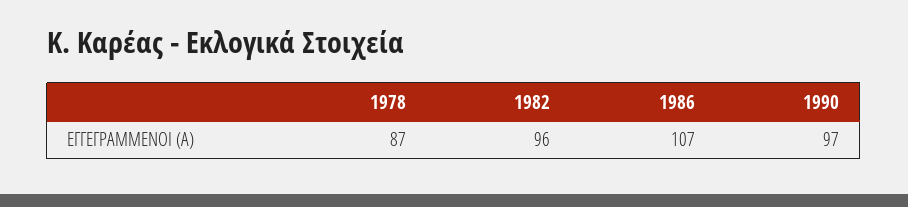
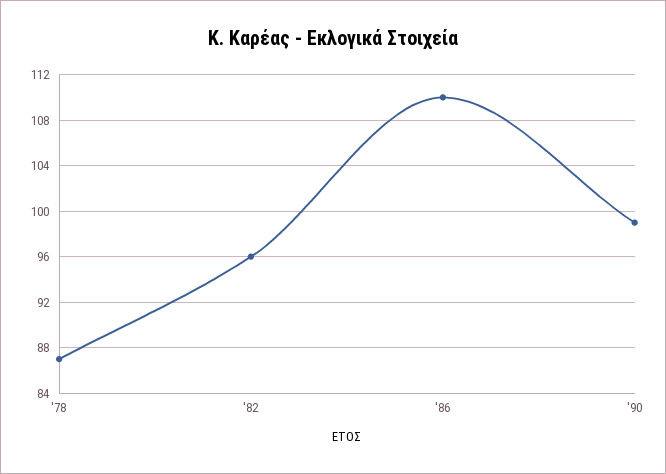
  {
    "1978": 87,
    "1982": 96,
-   "1986": 107,
+   "1986": 110,
-   "1990": 97
+   "1990": 99
  }

